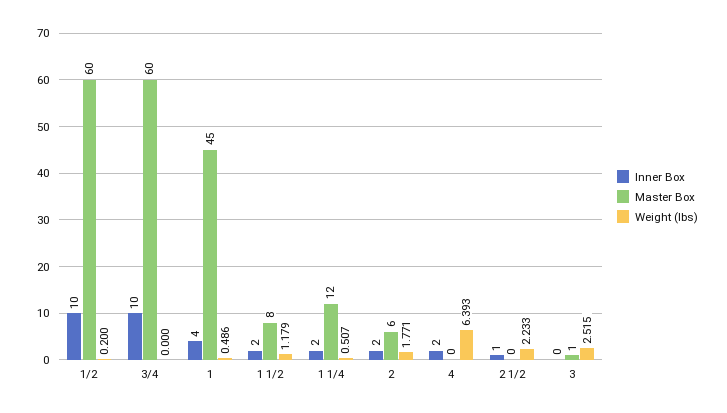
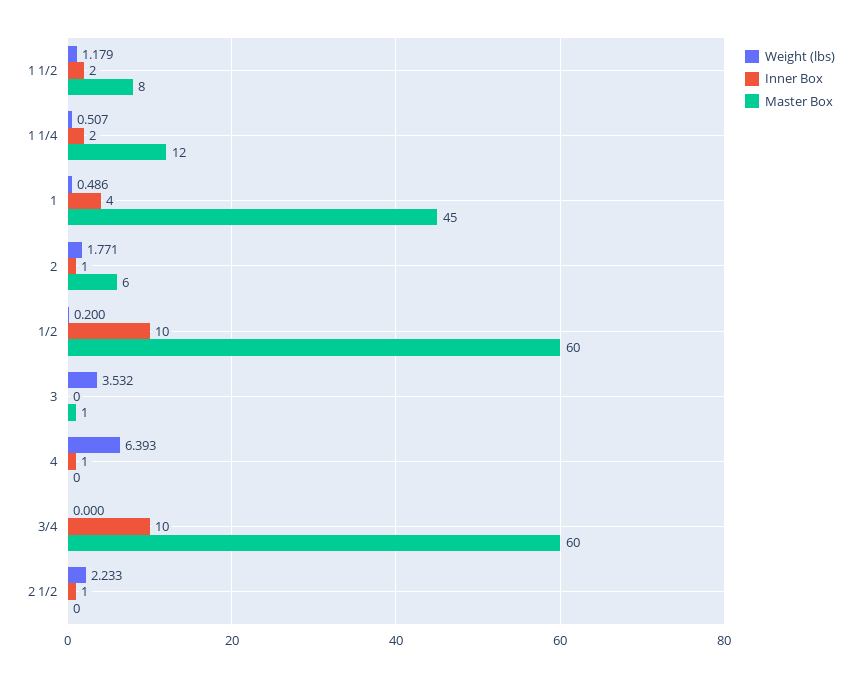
  {
    "Inner Box": {
      "1/2": 10,
      "3/4": 10,
      "1": 4,
      "1 1/2": 2,
      "1 1/4": 2,
-     "2": 2,
+     "2": 1,
-     "4": 2,
+     "4": 1,
      "2 1/2": 1,
      "3": 0
    },
    "Master Box": {
      "1/2": 60,
      "3/4": 60,
      "1": 45,
      "1 1/2": 8,
      "1 1/4": 12,
      "2": 6,
      "4": 0,
      "2 1/2": 0,
      "3": 1
    },
    "Weight (lbs)": {
      "1/2": 0.2,
      "3/4": 0,
      "1": 0.486,
      "1 1/2": 1.179,
      "1 1/4": 0.507,
      "2": 1.771,
      "4": 6.393,
      "2 1/2": 2.233,
-     "3": 2.515
+     "3": 3.532
    }
  }

